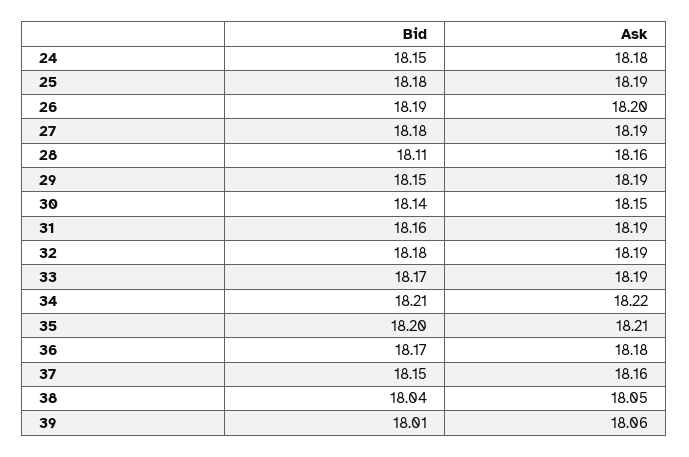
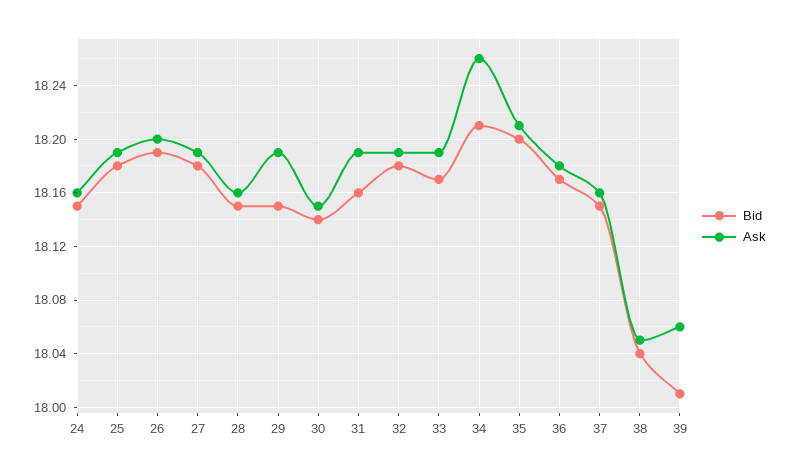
  {
    "Bid": {
      "24": 18.15,
      "25": 18.18,
      "26": 18.19,
      "27": 18.18,
-     "28": 18.11,
+     "28": 18.15,
      "29": 18.15,
      "30": 18.14,
      "31": 18.16,
      "32": 18.18,
      "33": 18.17,
      "34": 18.21,
      "35": 18.2,
      "36": 18.17,
      "37": 18.15,
      "38": 18.04,
      "39": 18.01
    },
    "Ask": {
-     "24": 18.18,
+     "24": 18.16,
      "25": 18.19,
      "26": 18.2,
      "27": 18.19,
      "28": 18.16,
      "29": 18.19,
      "30": 18.15,
      "31": 18.19,
      "32": 18.19,
      "33": 18.19,
-     "34": 18.22,
+     "34": 18.26,
      "35": 18.21,
      "36": 18.18,
      "37": 18.16,
      "38": 18.05,
      "39": 18.06
    }
  }

